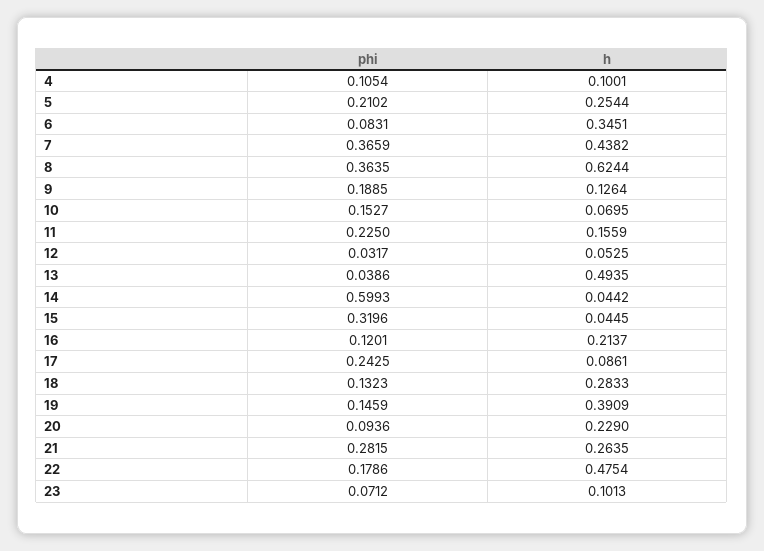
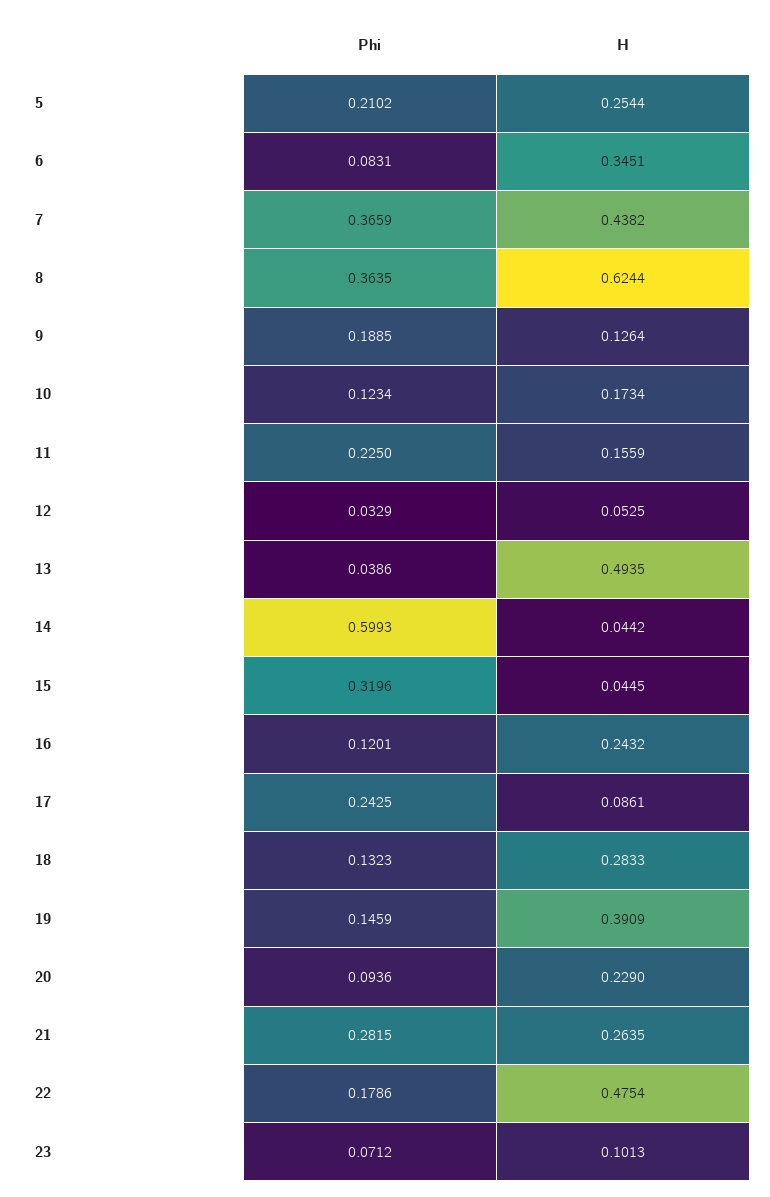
  {
    "phi": {
-     "4": 0.1054,
      "5": 0.2102,
      "6": 0.0831,
      "7": 0.3659,
      "8": 0.3635,
      "9": 0.1885,
-     "10": 0.1527,
+     "10": 0.1234,
      "11": 0.225,
-     "12": 0.0317,
+     "12": 0.0329,
      "13": 0.0386,
      "14": 0.5993,
      "15": 0.3196,
      "16": 0.1201,
      "17": 0.2425,
      "18": 0.1323,
      "19": 0.1459,
      "20": 0.0936,
      "21": 0.2815,
      "22": 0.1786,
      "23": 0.0712
    },
    "h": {
-     "4": 0.1001,
      "5": 0.2544,
      "6": 0.3451,
      "7": 0.4382,
      "8": 0.6244,
      "9": 0.1264,
-     "10": 0.0695,
+     "10": 0.1734,
      "11": 0.1559,
      "12": 0.0525,
      "13": 0.4935,
      "14": 0.0442,
      "15": 0.0445,
-     "16": 0.2137,
+     "16": 0.2432,
      "17": 0.0861,
      "18": 0.2833,
      "19": 0.3909,
      "20": 0.229,
      "21": 0.2635,
      "22": 0.4754,
      "23": 0.1013
    }
  }

